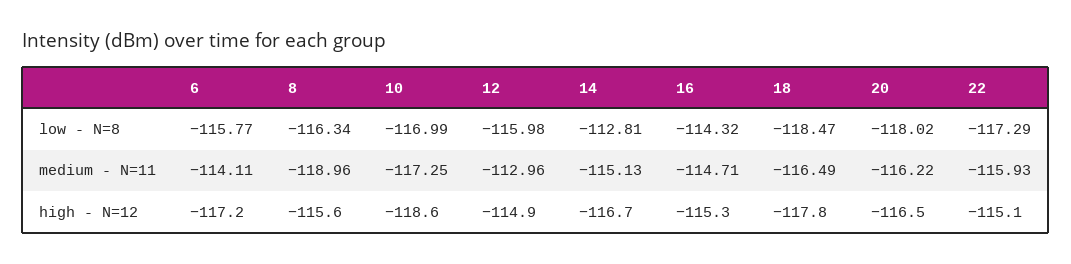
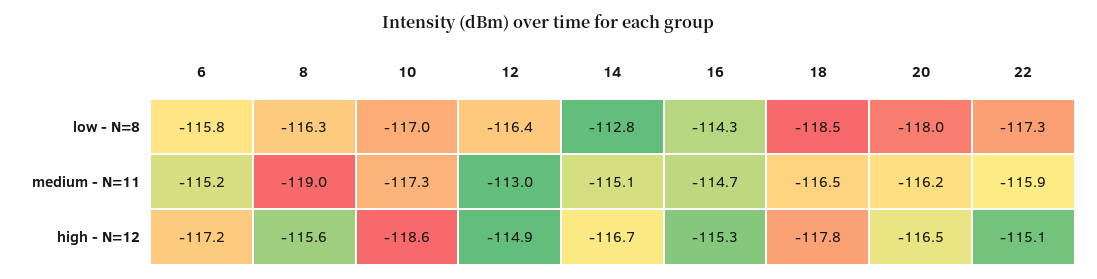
  {
    "6": {
      "low - N=8": -115.77,
-     "medium - N=11": -114.11,
+     "medium - N=11": -115.2,
      "high - N=12": -117.2
    },
    "8": {
      "low - N=8": -116.34,
      "medium - N=11": -118.96,
      "high - N=12": -115.6
    },
    "10": {
      "low - N=8": -116.99,
      "medium - N=11": -117.25,
      "high - N=12": -118.6
    },
    "12": {
-     "low - N=8": -115.98,
+     "low - N=8": -116.4,
      "medium - N=11": -112.96,
      "high - N=12": -114.9
    },
    "14": {
      "low - N=8": -112.81,
      "medium - N=11": -115.13,
      "high - N=12": -116.7
    },
    "16": {
      "low - N=8": -114.32,
      "medium - N=11": -114.71,
      "high - N=12": -115.3
    },
    "18": {
      "low - N=8": -118.47,
      "medium - N=11": -116.49,
      "high - N=12": -117.8
    },
    "20": {
      "low - N=8": -118.02,
      "medium - N=11": -116.22,
      "high - N=12": -116.5
    },
    "22": {
      "low - N=8": -117.29,
      "medium - N=11": -115.93,
      "high - N=12": -115.1
    }
  }

